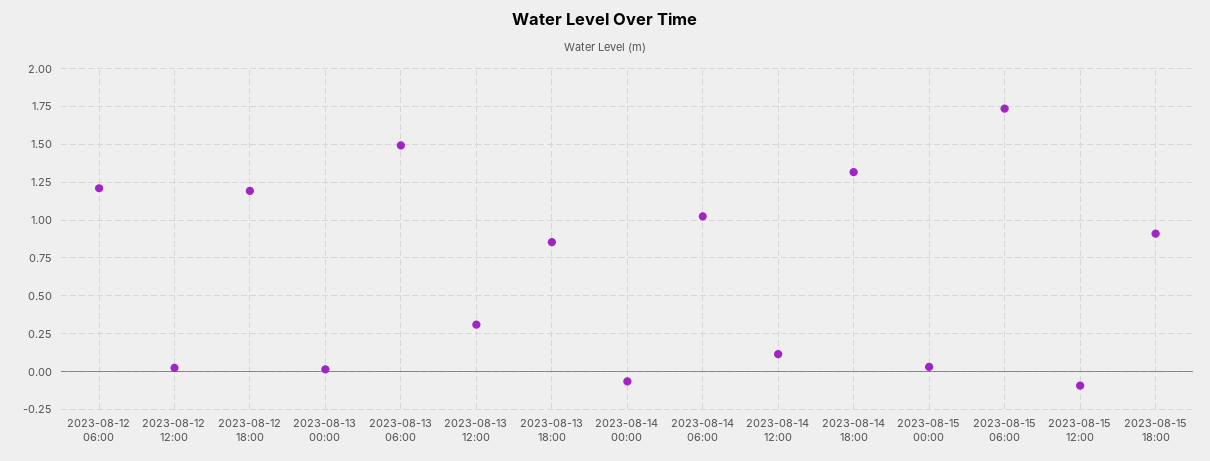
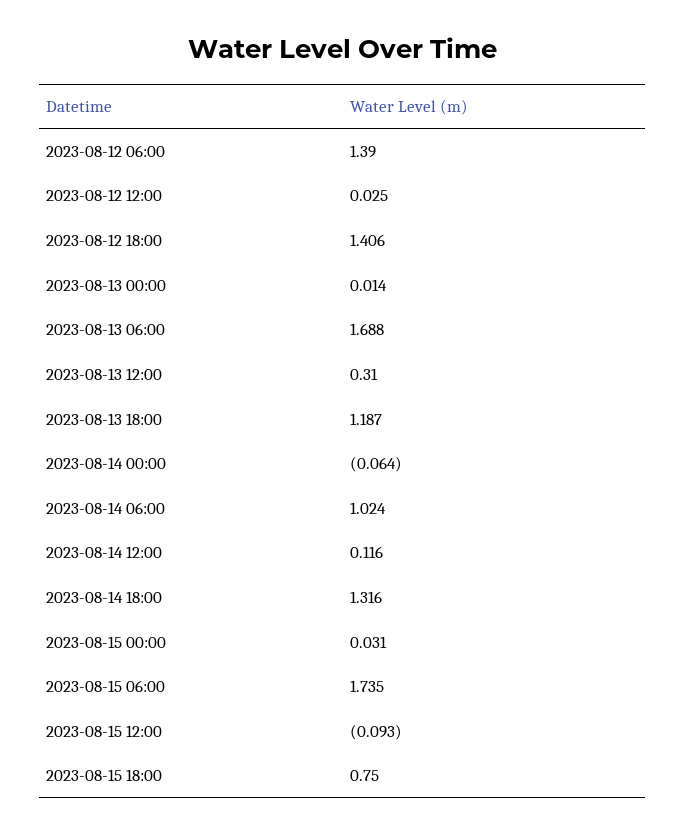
  {
-   "2023-08-12 06:00": 1.2,
+   "2023-08-12 06:00": 1.39,
    "2023-08-12 12:00": 0.025,
-   "2023-08-12 18:00": 1.2,
+   "2023-08-12 18:00": 1.406,
    "2023-08-13 00:00": 0.014,
-   "2023-08-13 06:00": 1.5,
+   "2023-08-13 06:00": 1.688,
    "2023-08-13 12:00": 0.31,
-   "2023-08-13 18:00": 0.85,
+   "2023-08-13 18:00": 1.187,
    "2023-08-14 00:00": -0.064,
    "2023-08-14 06:00": 1.024,
    "2023-08-14 12:00": 0.116,
    "2023-08-14 18:00": 1.316,
    "2023-08-15 00:00": 0.031,
    "2023-08-15 06:00": 1.735,
    "2023-08-15 12:00": -0.093,
-   "2023-08-15 18:00": 0.9
+   "2023-08-15 18:00": 0.75
  }

